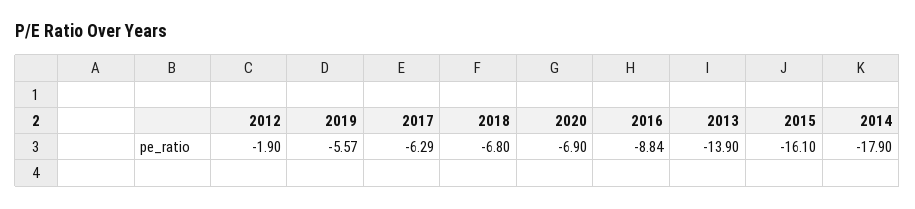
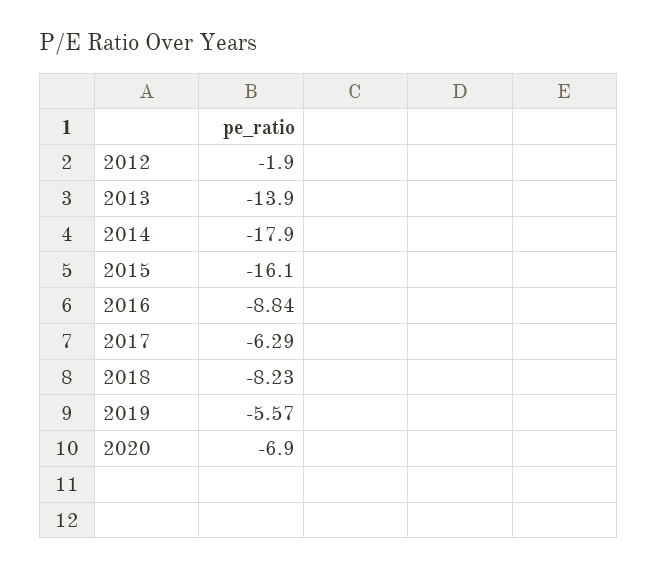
  {
    "2012": -1.9,
    "2019": -5.57,
    "2017": -6.29,
-   "2018": -6.8,
+   "2018": -8.23,
    "2020": -6.9,
    "2016": -8.84,
    "2013": -13.9,
    "2015": -16.1,
    "2014": -17.9
  }

